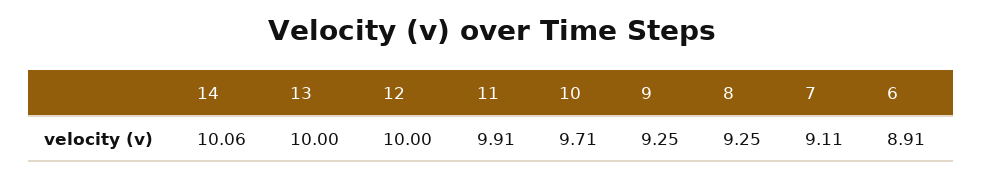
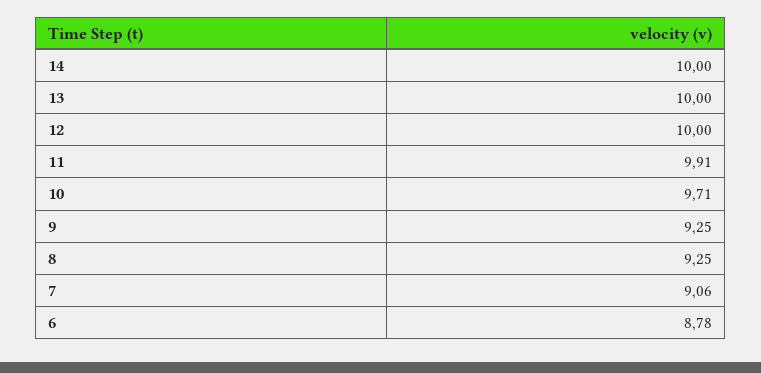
  {
-   "14": 10.06,
+   "14": 10,
    "13": 10,
    "12": 10,
    "11": 9.91,
    "10": 9.71,
    "9": 9.25,
    "8": 9.25,
-   "7": 9.11,
+   "7": 9.06,
-   "6": 8.91
+   "6": 8.78
  }

